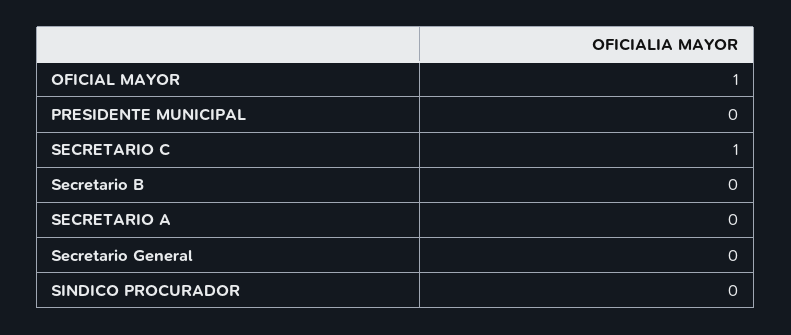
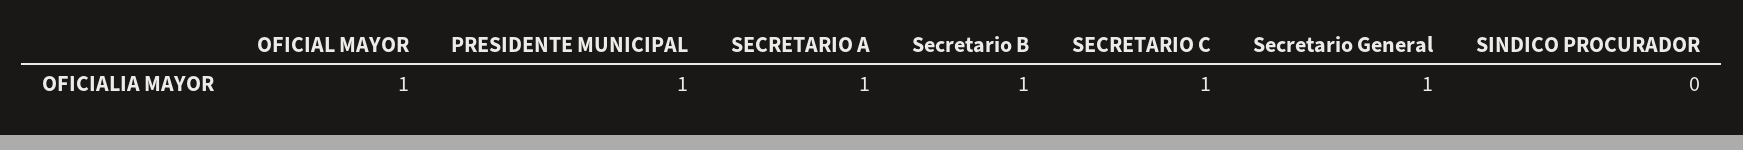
  {
    "OFICIAL MAYOR": 1,
-   "PRESIDENTE MUNICIPAL": 0,
+   "PRESIDENTE MUNICIPAL": 1,
    "SECRETARIO C": 1,
-   "Secretario B": 0,
+   "Secretario B": 1,
-   "SECRETARIO A": 0,
+   "SECRETARIO A": 1,
-   "Secretario General": 0,
+   "Secretario General": 1,
    "SINDICO PROCURADOR": 0
  }

